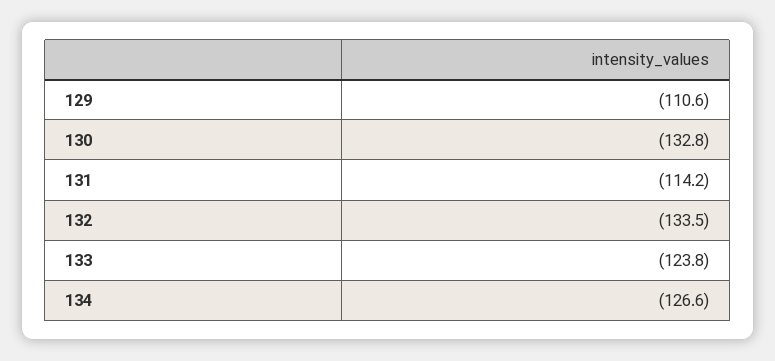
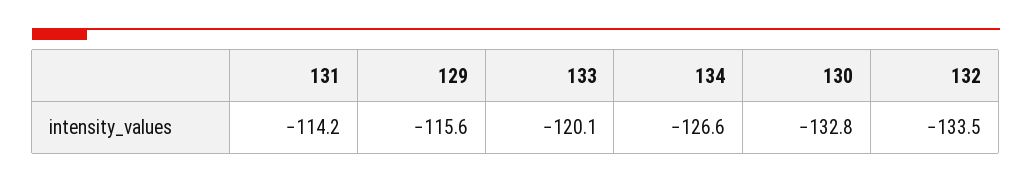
  {
-   "129": -110.6,
+   "129": -115.6,
    "130": -132.8,
    "131": -114.2,
    "132": -133.5,
-   "133": -123.8,
+   "133": -120.1,
    "134": -126.6
  }

